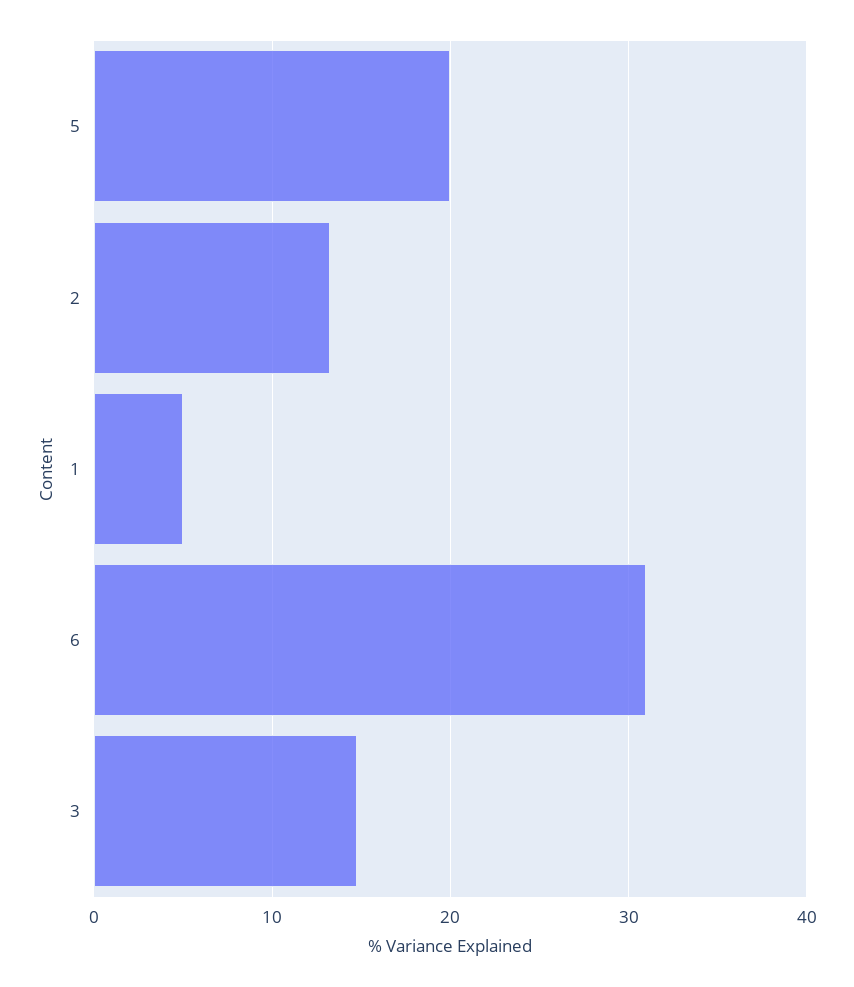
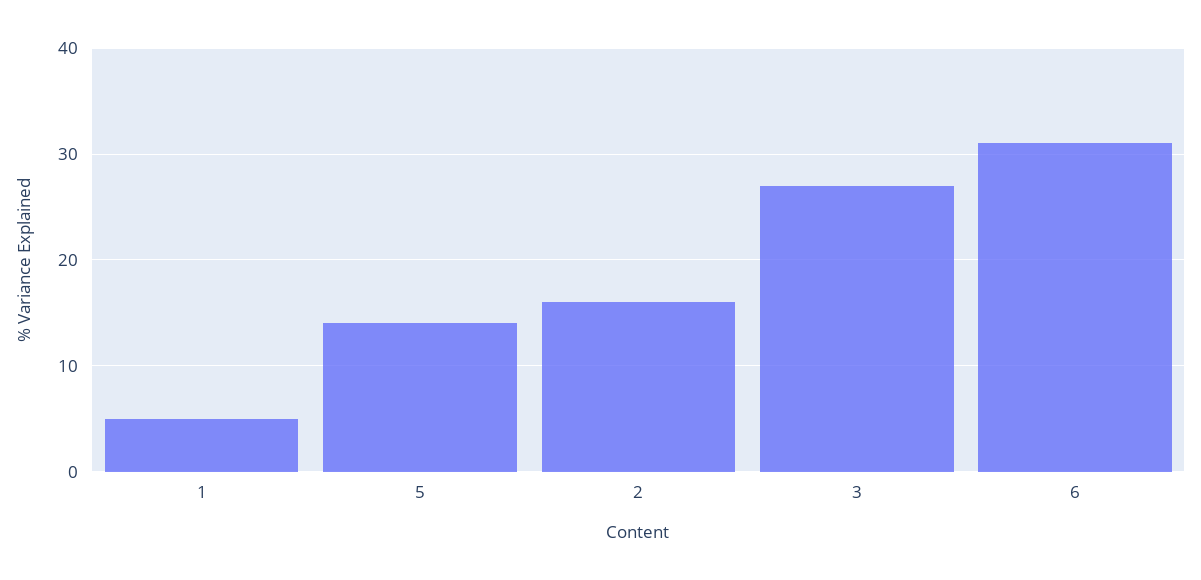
  {
-   "5": 20,
+   "5": 14,
-   "2": 13,
+   "2": 16,
    "1": 5,
    "6": 31,
-   "3": 15
+   "3": 27
  }

